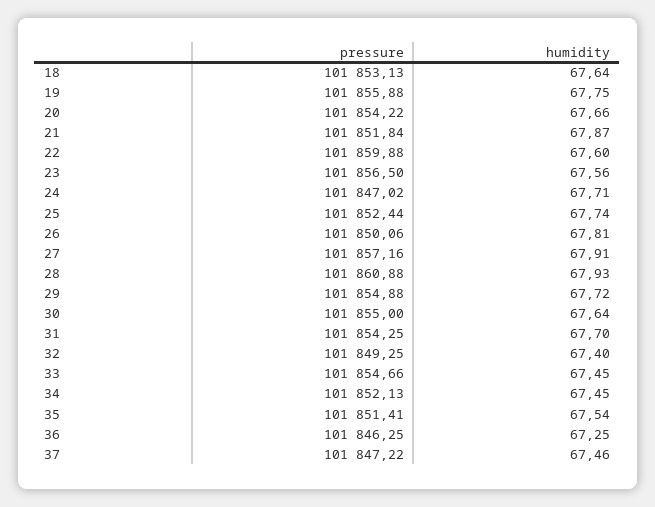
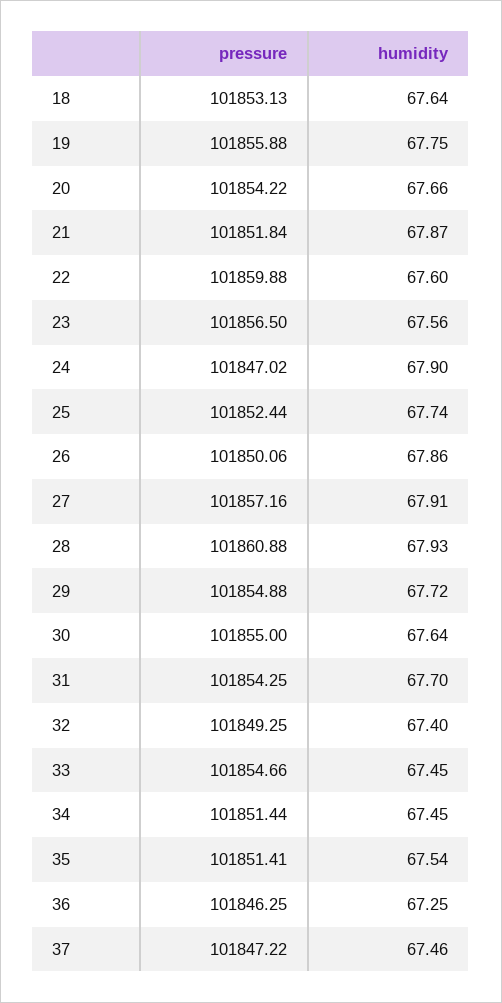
  {
    "pressure": {
      "18": 101853.13,
      "19": 101855.88,
      "20": 101854.22,
      "21": 101851.84,
      "22": 101859.88,
      "23": 101856.5,
      "24": 101847.02,
      "25": 101852.44,
      "26": 101850.06,
      "27": 101857.16,
      "28": 101860.88,
      "29": 101854.88,
      "30": 101855,
      "31": 101854.25,
      "32": 101849.25,
      "33": 101854.66,
-     "34": 101852.13,
+     "34": 101851.44,
      "35": 101851.41,
      "36": 101846.25,
      "37": 101847.22
    },
    "humidity": {
      "18": 67.64,
      "19": 67.75,
      "20": 67.66,
      "21": 67.87,
      "22": 67.6,
      "23": 67.56,
-     "24": 67.71,
+     "24": 67.9,
      "25": 67.74,
-     "26": 67.81,
+     "26": 67.86,
      "27": 67.91,
      "28": 67.93,
      "29": 67.72,
      "30": 67.64,
      "31": 67.7,
      "32": 67.4,
      "33": 67.45,
      "34": 67.45,
      "35": 67.54,
      "36": 67.25,
      "37": 67.46
    }
  }

